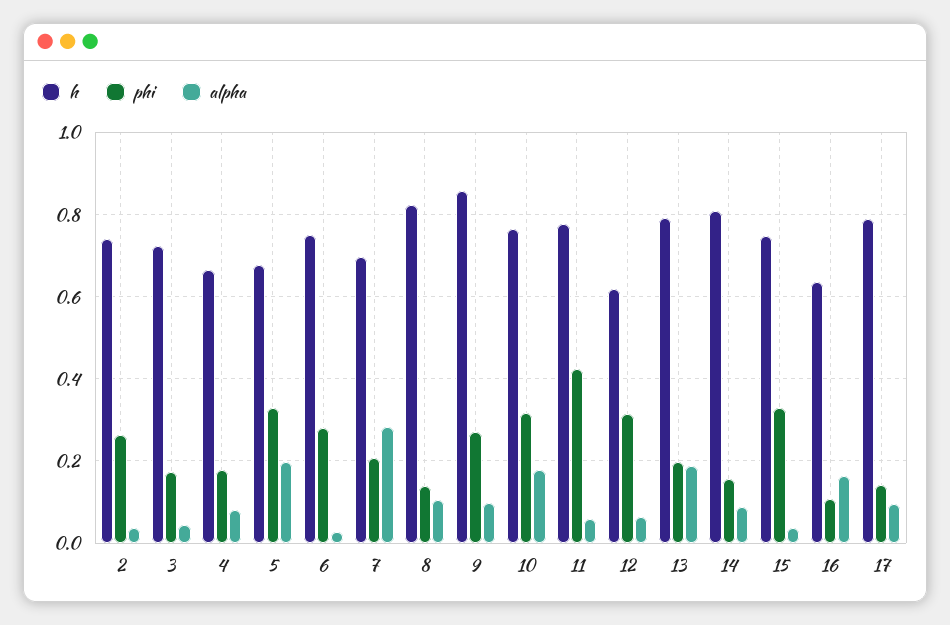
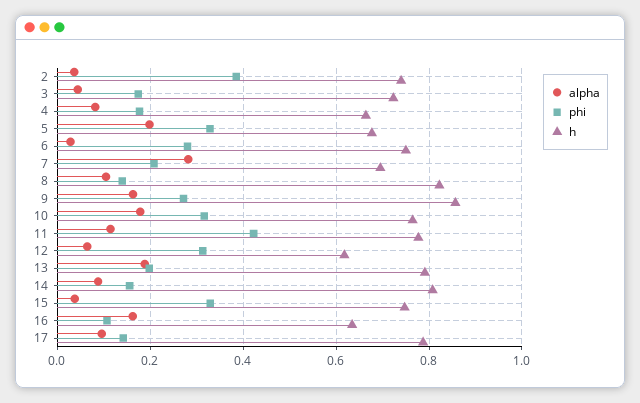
  {
    "h": {
      "2": 0.74,
      "3": 0.72,
      "4": 0.66,
      "5": 0.68,
      "6": 0.76,
      "7": 0.7,
      "8": 0.82,
      "9": 0.86,
      "10": 0.76,
      "11": 0.78,
      "12": 0.62,
      "13": 0.8,
      "14": 0.8,
      "15": 0.74,
      "16": 0.64,
      "17": 0.78
    },
    "phi": {
-     "2": 0.26,
+     "2": 0.38,
      "3": 0.18,
      "4": 0.18,
      "5": 0.32,
      "6": 0.28,
      "7": 0.2,
      "8": 0.14,
      "9": 0.28,
      "10": 0.32,
      "11": 0.42,
      "12": 0.32,
      "13": 0.2,
      "14": 0.16,
      "15": 0.32,
      "16": 0.1,
      "17": 0.14
    },
    "alpha": {
      "2": 0.04,
      "3": 0.04,
      "4": 0.08,
      "5": 0.2,
      "6": 0.02,
      "7": 0.28,
      "8": 0.1,
-     "9": 0.1,
+     "9": 0.16,
      "10": 0.18,
-     "11": 0.06,
+     "11": 0.12,
      "12": 0.06,
      "13": 0.18,
      "14": 0.08,
      "15": 0.04,
      "16": 0.16,
      "17": 0.1
    }
  }

